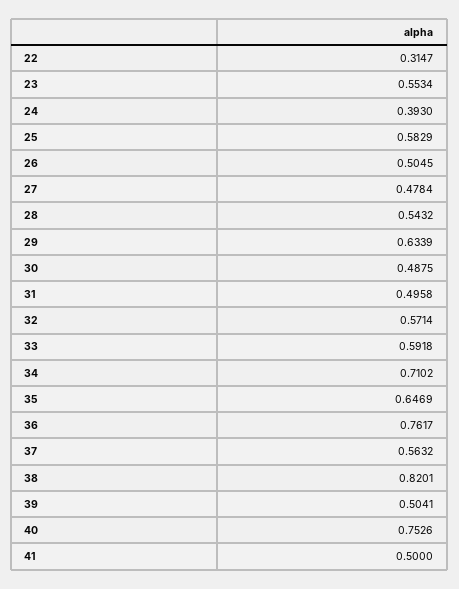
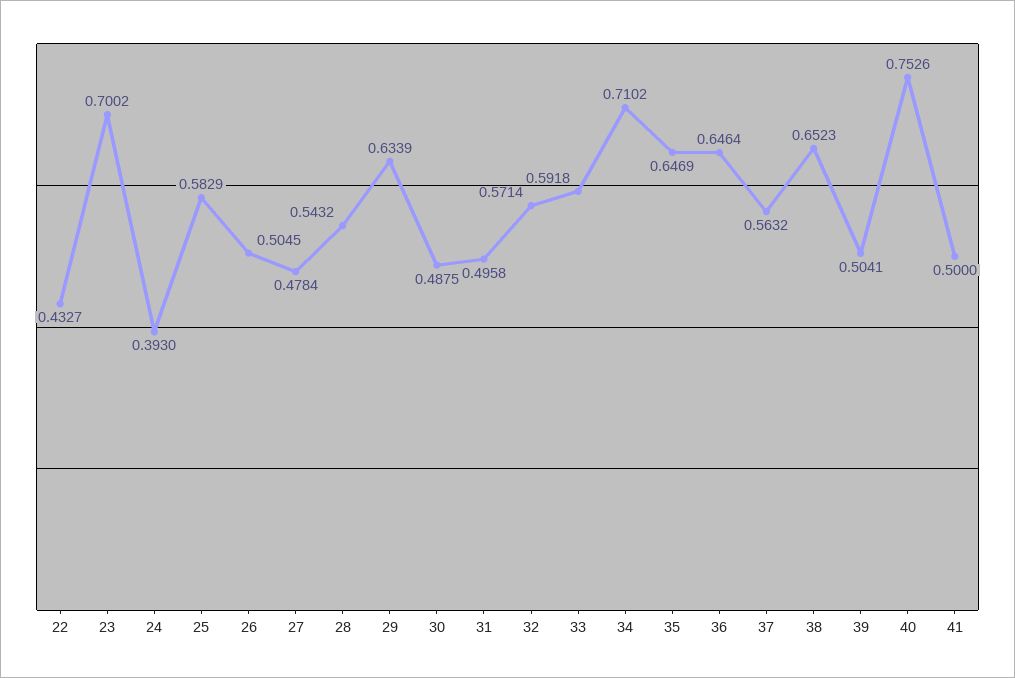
  {
-   "22": 0.3147,
+   "22": 0.4327,
-   "23": 0.5534,
+   "23": 0.7002,
    "24": 0.393,
    "25": 0.5829,
    "26": 0.5045,
    "27": 0.4784,
    "28": 0.5432,
    "29": 0.6339,
    "30": 0.4875,
    "31": 0.4958,
    "32": 0.5714,
    "33": 0.5918,
    "34": 0.7102,
    "35": 0.6469,
-   "36": 0.7617,
+   "36": 0.6464,
    "37": 0.5632,
-   "38": 0.8201,
+   "38": 0.6523,
    "39": 0.5041,
    "40": 0.7526,
    "41": 0.5
  }

